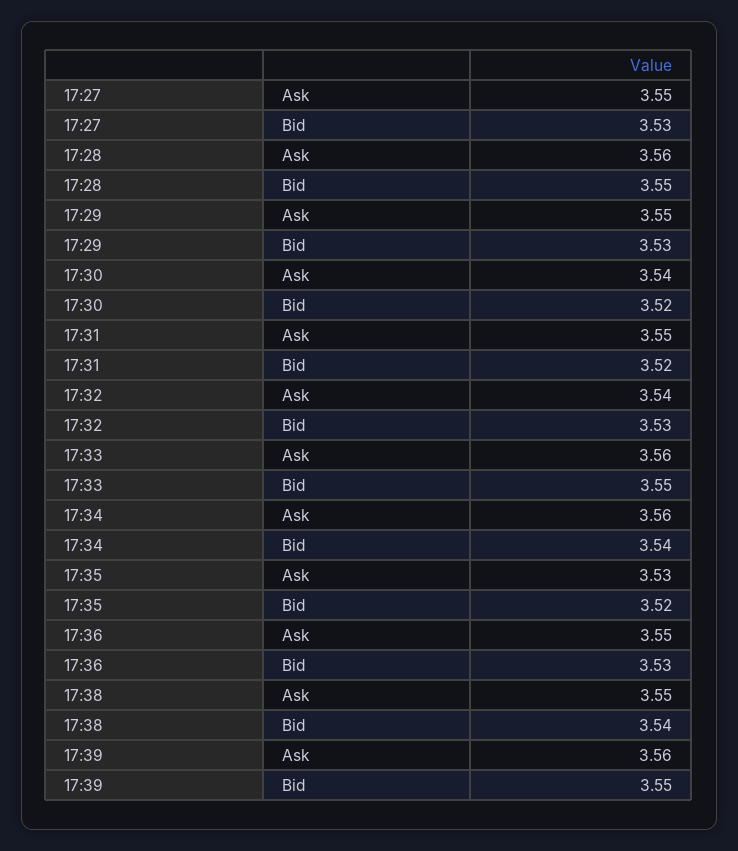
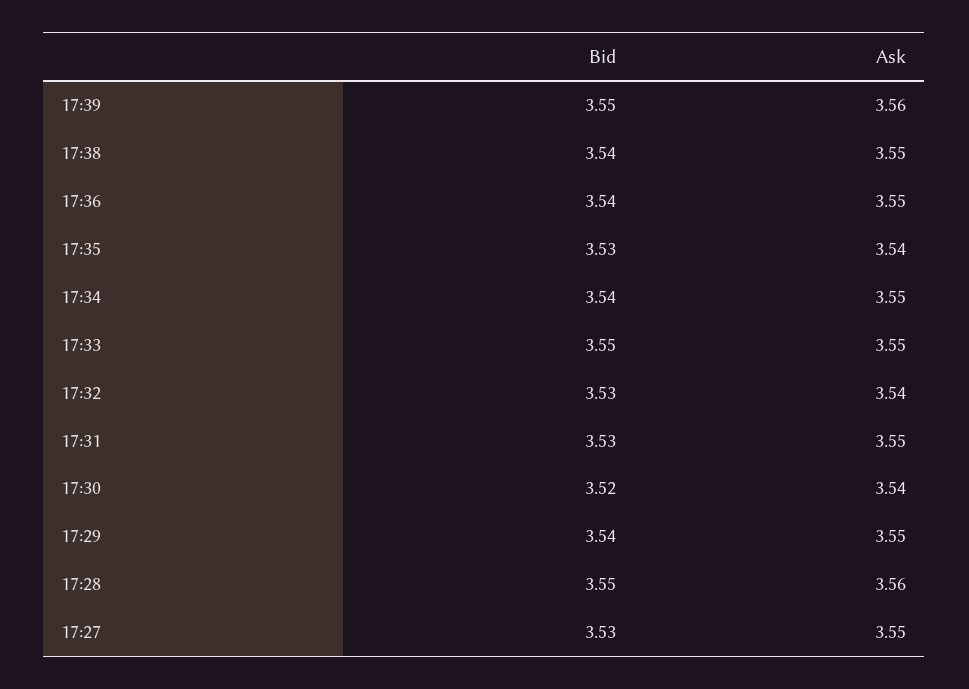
  {
    "17:27": {
      "Ask": 3.55,
      "Bid": 3.53
    },
    "17:28": {
      "Ask": 3.56,
      "Bid": 3.55
    },
    "17:29": {
      "Ask": 3.55,
-     "Bid": 3.53
+     "Bid": 3.54
    },
    "17:30": {
      "Ask": 3.54,
      "Bid": 3.52
    },
    "17:31": {
      "Ask": 3.55,
-     "Bid": 3.52
+     "Bid": 3.53
    },
    "17:32": {
      "Ask": 3.54,
      "Bid": 3.53
    },
    "17:33": {
-     "Ask": 3.56,
+     "Ask": 3.55,
      "Bid": 3.55
    },
    "17:34": {
-     "Ask": 3.56,
+     "Ask": 3.55,
      "Bid": 3.54
    },
    "17:35": {
-     "Ask": 3.53,
+     "Ask": 3.54,
-     "Bid": 3.52
+     "Bid": 3.53
    },
    "17:36": {
      "Ask": 3.55,
-     "Bid": 3.53
+     "Bid": 3.54
    },
    "17:38": {
      "Ask": 3.55,
      "Bid": 3.54
    },
    "17:39": {
      "Ask": 3.56,
      "Bid": 3.55
    }
  }

